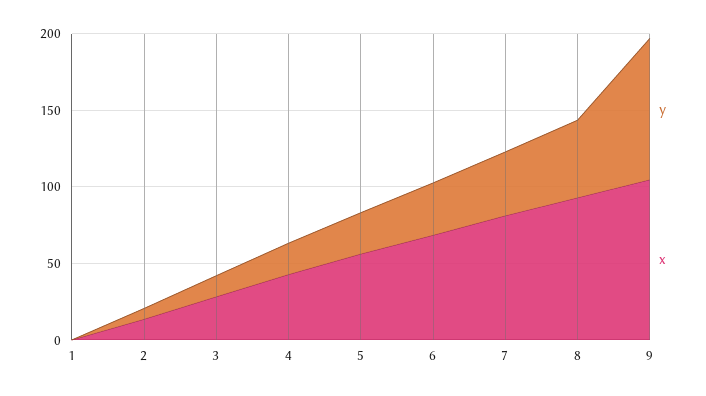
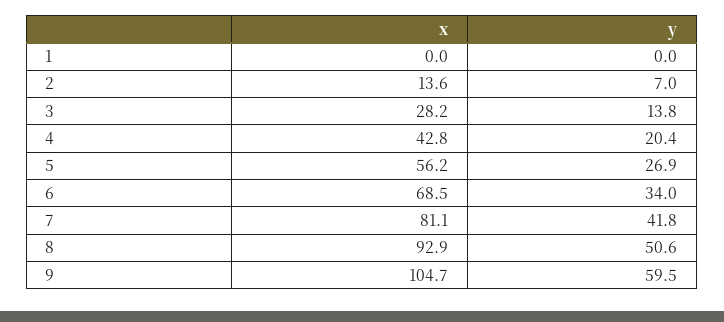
  {
    "y": {
      "1": 0,
      "2": 7,
      "3": 13.8,
      "4": 20.4,
      "5": 26.9,
      "6": 34,
      "7": 41.8,
      "8": 50.6,
-     "9": 90
+     "9": 59.5
    },
    "x": {
      "1": 0,
      "2": 13.6,
      "3": 28.2,
      "4": 42.8,
      "5": 56.2,
      "6": 68.5,
      "7": 81.1,
      "8": 92.9,
      "9": 104.7
    }
  }

